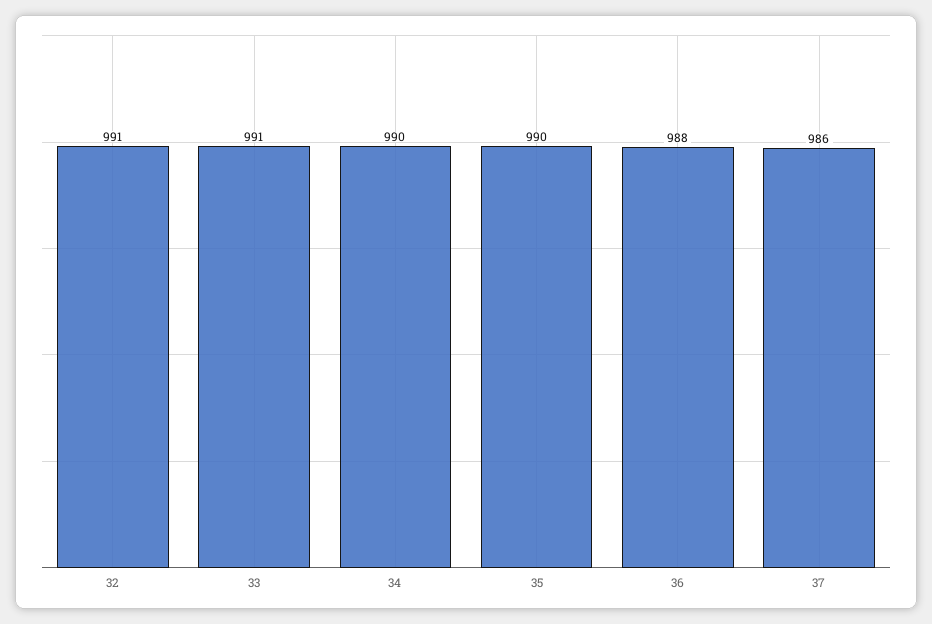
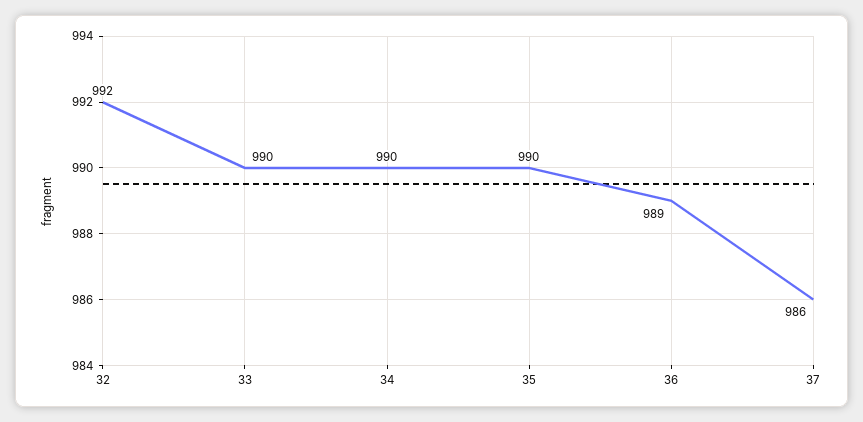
  {
-   "32": 991,
+   "32": 992,
-   "33": 991,
+   "33": 990,
    "34": 990,
    "35": 990,
-   "36": 988,
+   "36": 989,
    "37": 986
  }

